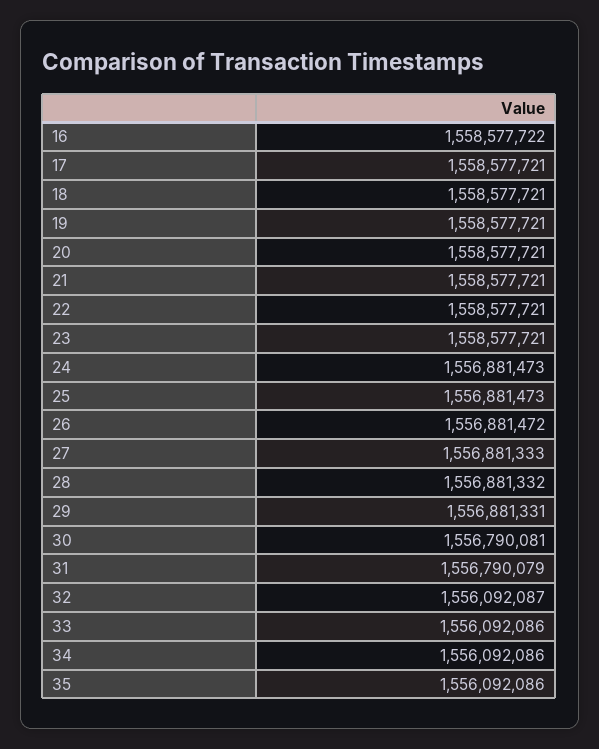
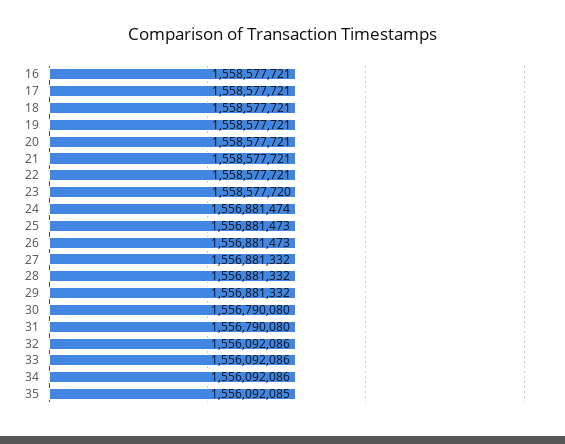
  {
-   "16": 1558577722,
+   "16": 1558577721,
    "17": 1558577721,
    "18": 1558577721,
    "19": 1558577721,
    "20": 1558577721,
    "21": 1558577721,
    "22": 1558577721,
-   "23": 1558577721,
+   "23": 1558577720,
-   "24": 1556881473,
+   "24": 1556881474,
    "25": 1556881473,
-   "26": 1556881472,
+   "26": 1556881473,
-   "27": 1556881333,
+   "27": 1556881332,
    "28": 1556881332,
-   "29": 1556881331,
+   "29": 1556881332,
-   "30": 1556790081,
+   "30": 1556790080,
-   "31": 1556790079,
+   "31": 1556790080,
-   "32": 1556092087,
+   "32": 1556092086,
    "33": 1556092086,
    "34": 1556092086,
-   "35": 1556092086
+   "35": 1556092085
  }

